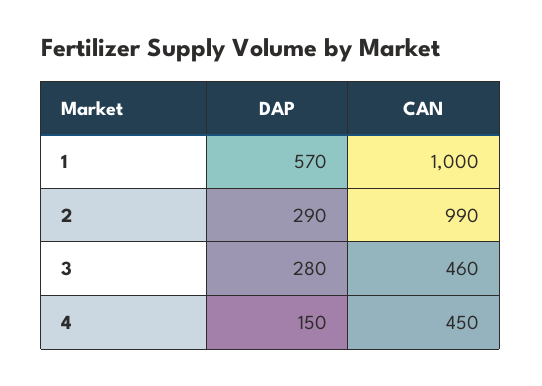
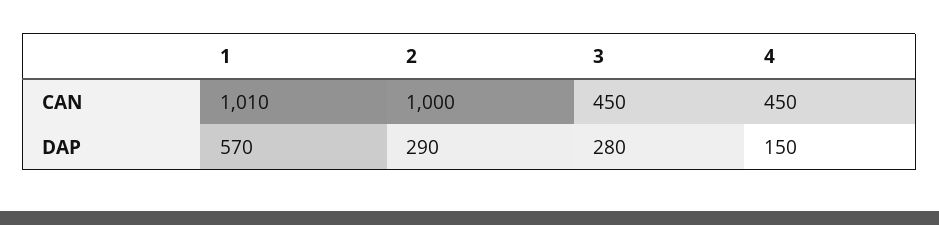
  {
    "DAP": {
      "1": 570,
      "2": 290,
      "3": 280,
      "4": 150
    },
    "CAN": {
-     "1": 1000,
+     "1": 1010,
-     "2": 990,
+     "2": 1000,
-     "3": 460,
+     "3": 450,
      "4": 450
    }
  }

